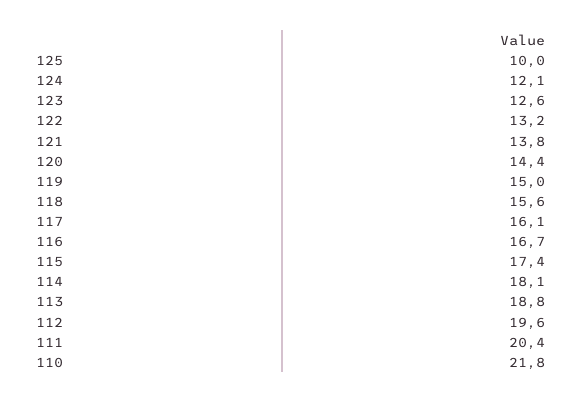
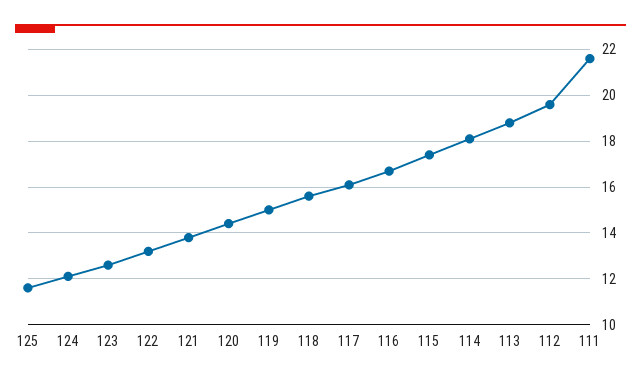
  {
-   "125": 10,
+   "125": 11.5,
    "124": 12.1,
    "123": 12.6,
    "122": 13.2,
    "121": 13.8,
    "120": 14.4,
    "119": 15,
    "118": 15.6,
    "117": 16.1,
    "116": 16.7,
    "115": 17.4,
    "114": 18.1,
    "113": 18.8,
    "112": 19.6,
-   "111": 20.4,
+   "111": 21.5
-   "110": 21.8
  }

